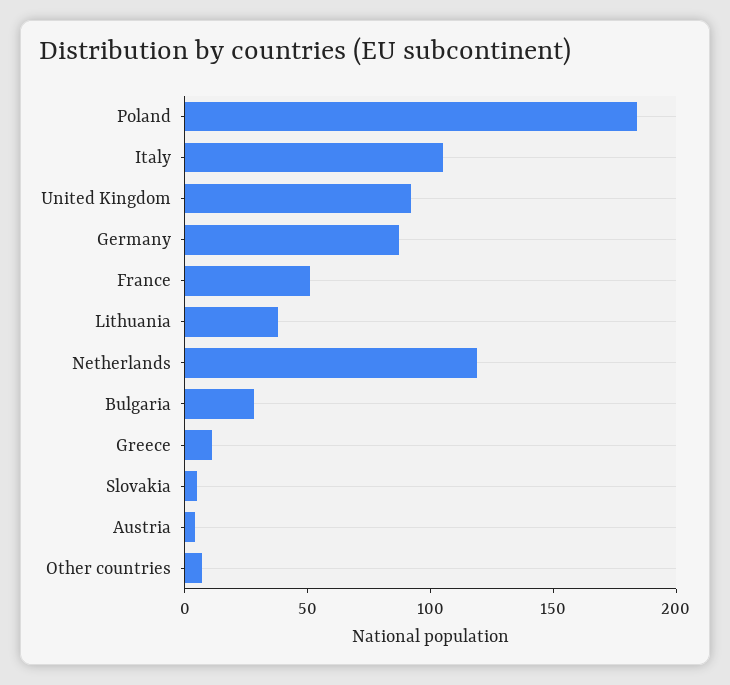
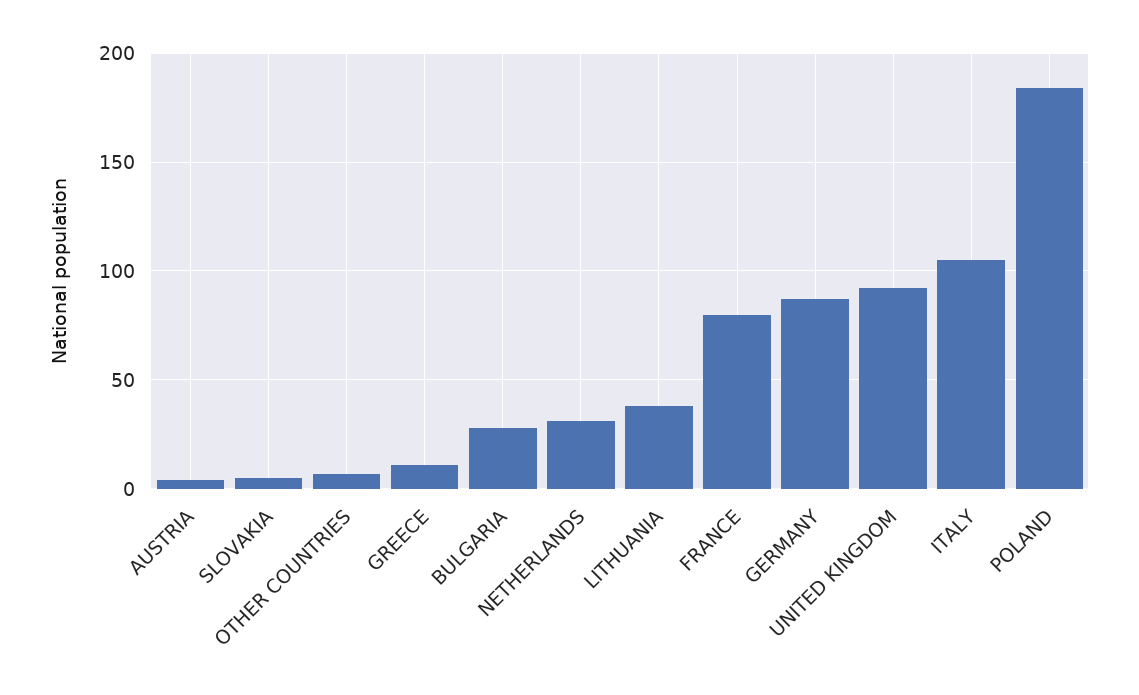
  {
    "Poland": 185,
    "Italy": 105,
    "United Kingdom": 90,
    "Germany": 85,
-   "France": 50,
+   "France": 80,
    "Lithuania": 40,
-   "Netherlands": 120,
+   "Netherlands": 30,
    "Bulgaria": 30,
    "Greece": 10,
    "Slovakia": 5,
    "Austria": 5,
    "Other countries": 5
  }

